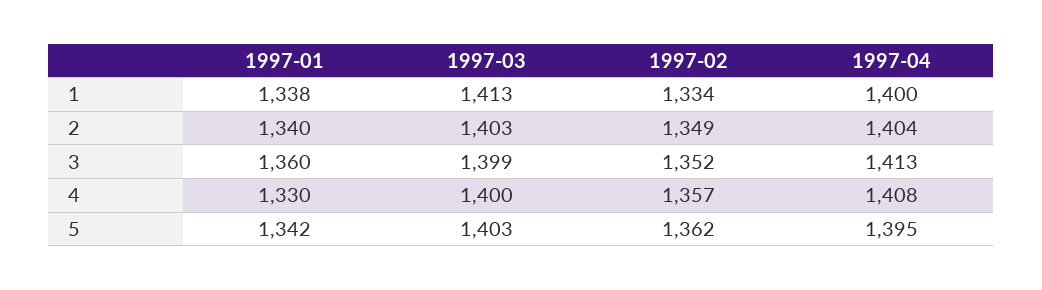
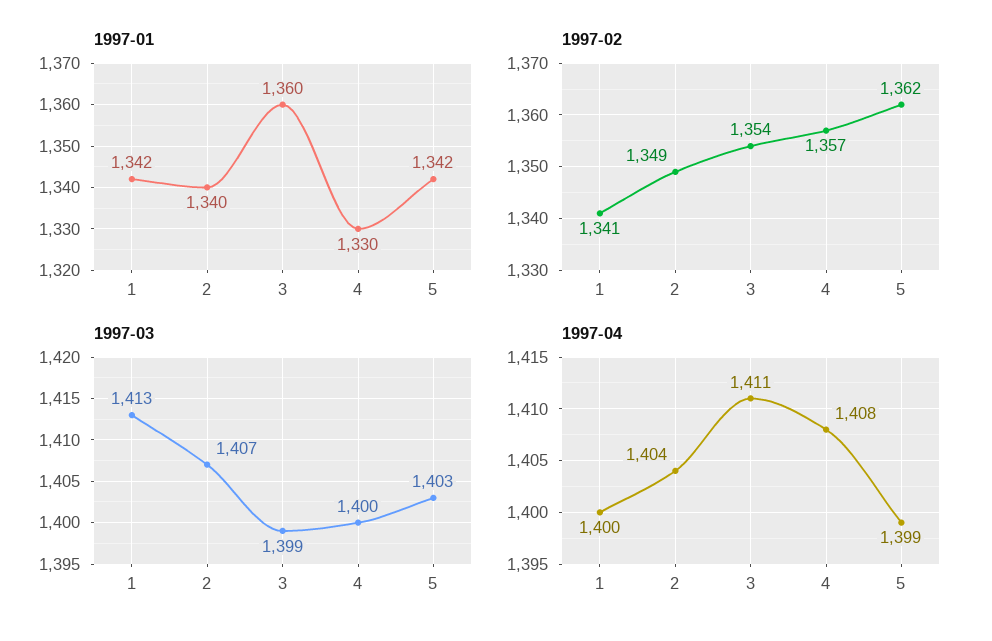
  {
    "1997-01": {
-     "1": 1338,
+     "1": 1342,
      "2": 1340,
      "3": 1360,
      "4": 1330,
      "5": 1342
    },
    "1997-03": {
      "1": 1413,
-     "2": 1403,
+     "2": 1407,
      "3": 1399,
      "4": 1400,
      "5": 1403
    },
    "1997-02": {
-     "1": 1334,
+     "1": 1341,
      "2": 1349,
-     "3": 1352,
+     "3": 1354,
      "4": 1357,
      "5": 1362
    },
    "1997-04": {
      "1": 1400,
      "2": 1404,
-     "3": 1413,
+     "3": 1411,
      "4": 1408,
-     "5": 1395
+     "5": 1399
    }
  }

